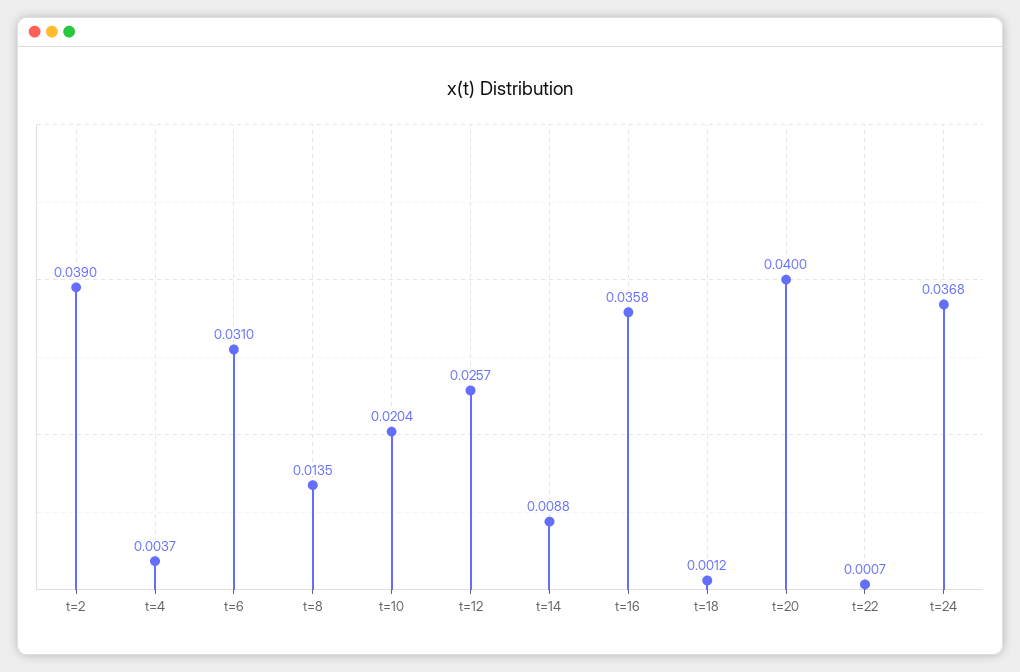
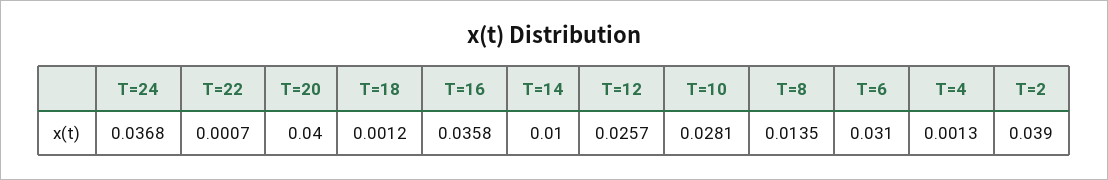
  {
    "t=2": 0.039,
-   "t=4": 0.0037,
+   "t=4": 0.0013,
    "t=6": 0.031,
    "t=8": 0.0135,
-   "t=10": 0.0204,
+   "t=10": 0.0281,
    "t=12": 0.0257,
-   "t=14": 0.0088,
+   "t=14": 0.01,
    "t=16": 0.0358,
    "t=18": 0.0012,
    "t=20": 0.04,
    "t=22": 0.0007,
    "t=24": 0.0368
  }

